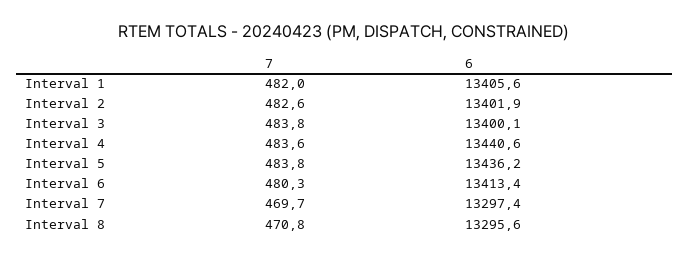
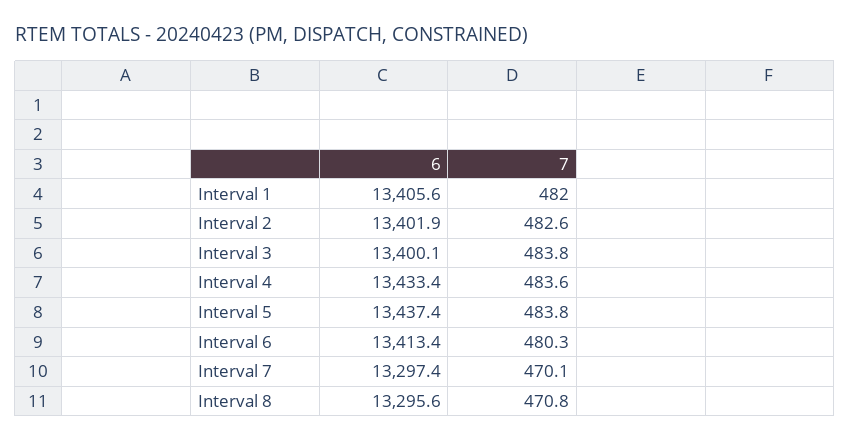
  {
    "7": {
      "Interval 1": 482,
      "Interval 2": 482.6,
      "Interval 3": 483.8,
      "Interval 4": 483.6,
      "Interval 5": 483.8,
      "Interval 6": 480.3,
-     "Interval 7": 469.7,
+     "Interval 7": 470.1,
      "Interval 8": 470.8
    },
    "6": {
      "Interval 1": 13405.6,
      "Interval 2": 13401.9,
      "Interval 3": 13400.1,
-     "Interval 4": 13440.6,
+     "Interval 4": 13433.4,
-     "Interval 5": 13436.2,
+     "Interval 5": 13437.4,
      "Interval 6": 13413.4,
      "Interval 7": 13297.4,
      "Interval 8": 13295.6
    }
  }

